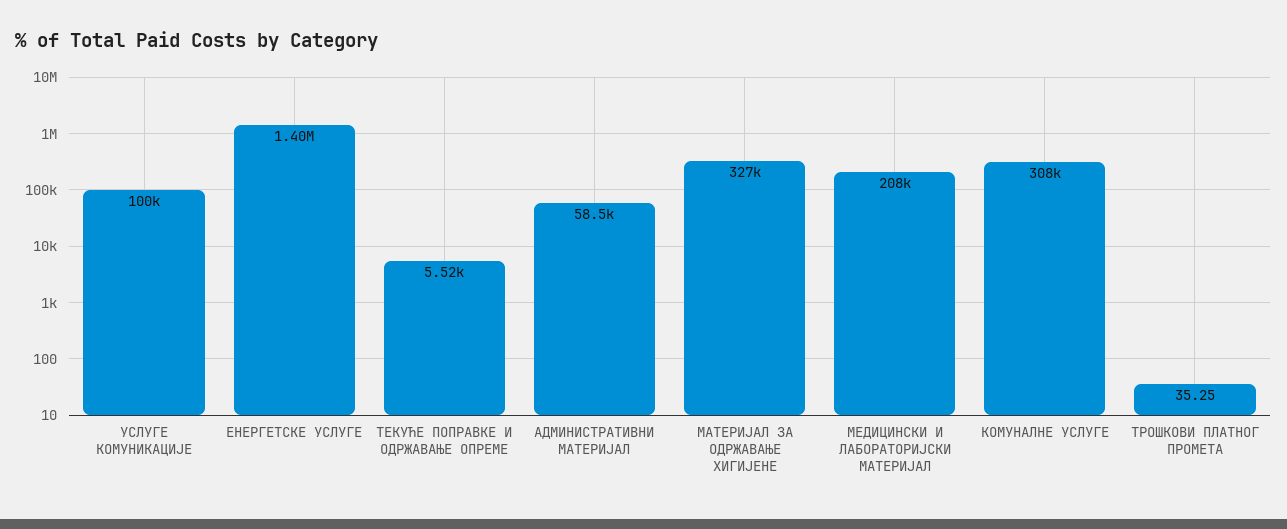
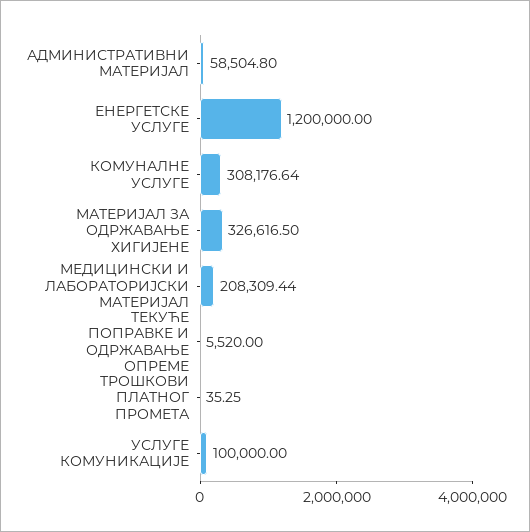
  {
    "УСЛУГЕ КОМУНИКАЦИЈЕ": 100000,
-   "ЕНЕРГЕТСКЕ УСЛУГЕ": 1400000,
+   "ЕНЕРГЕТСКЕ УСЛУГЕ": 1200000,
    "ТЕКУЋЕ ПОПРАВКЕ И ОДРЖАВАЊЕ ОПРЕМЕ": 5520,
    "АДМИНИСТРАТИВНИ МАТЕРИЈАЛ": 58504.8,
    "МАТЕРИЈАЛ ЗА ОДРЖАВАЊЕ ХИГИЈЕНЕ": 326616.5,
    "МЕДИЦИНСКИ И ЛАБОРАТОРИЈСКИ МАТЕРИЈАЛ": 208309.44,
    "КОМУНАЛНЕ УСЛУГЕ": 308176.64,
    "ТРОШКОВИ ПЛАТНОГ ПРОМЕТА": 35.25
  }

